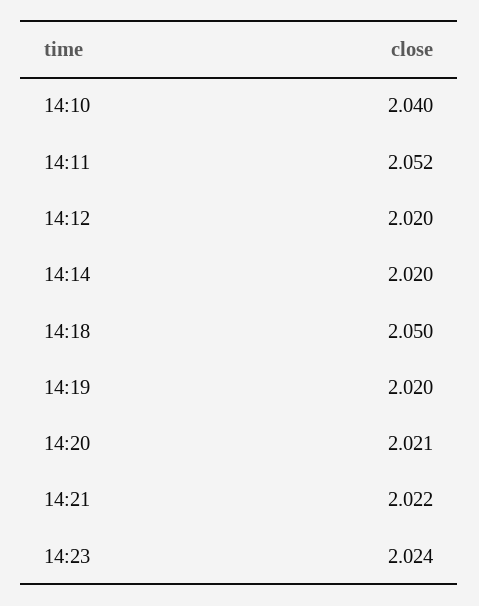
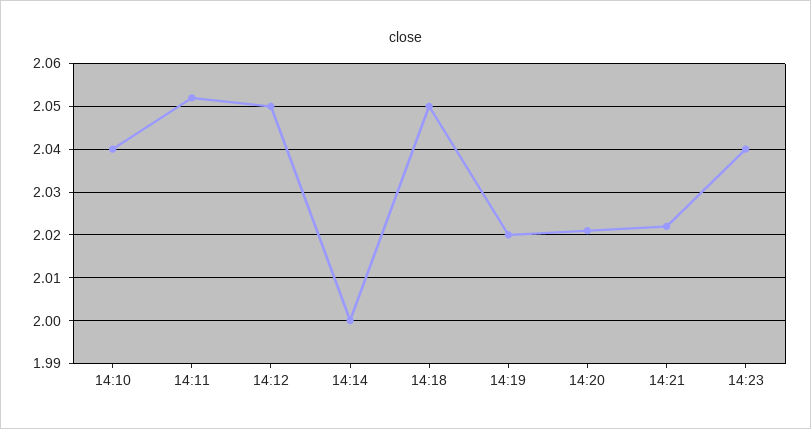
  {
    "14:10": 2.04,
    "14:11": 2.052,
-   "14:12": 2.02,
+   "14:12": 2.05,
-   "14:14": 2.02,
+   "14:14": 2,
    "14:18": 2.05,
    "14:19": 2.02,
    "14:20": 2.021,
    "14:21": 2.022,
-   "14:23": 2.024
+   "14:23": 2.04
  }

